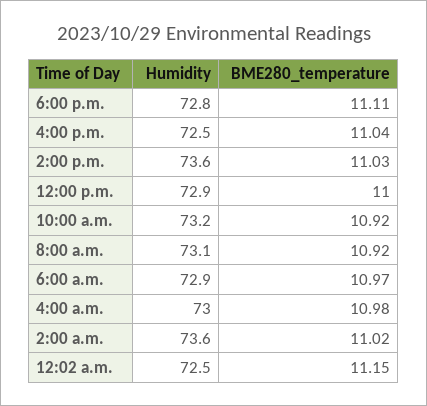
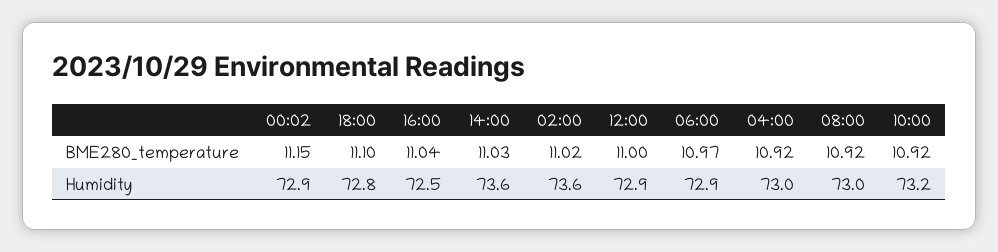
  {
    "Humidity": {
      "6:00 p.m.": 72.8,
      "4:00 p.m.": 72.5,
      "2:00 p.m.": 73.6,
      "12:00 p.m.": 72.9,
      "10:00 a.m.": 73.2,
-     "8:00 a.m.": 73.1,
+     "8:00 a.m.": 73,
      "6:00 a.m.": 72.9,
      "4:00 a.m.": 73,
      "2:00 a.m.": 73.6,
-     "12:02 a.m.": 72.5
+     "12:02 a.m.": 72.9
    },
    "BME280_temperature": {
-     "6:00 p.m.": 11.11,
+     "6:00 p.m.": 11.1,
      "4:00 p.m.": 11.04,
      "2:00 p.m.": 11.03,
      "12:00 p.m.": 11,
      "10:00 a.m.": 10.92,
      "8:00 a.m.": 10.92,
      "6:00 a.m.": 10.97,
-     "4:00 a.m.": 10.98,
+     "4:00 a.m.": 10.92,
      "2:00 a.m.": 11.02,
      "12:02 a.m.": 11.15
    }
  }

